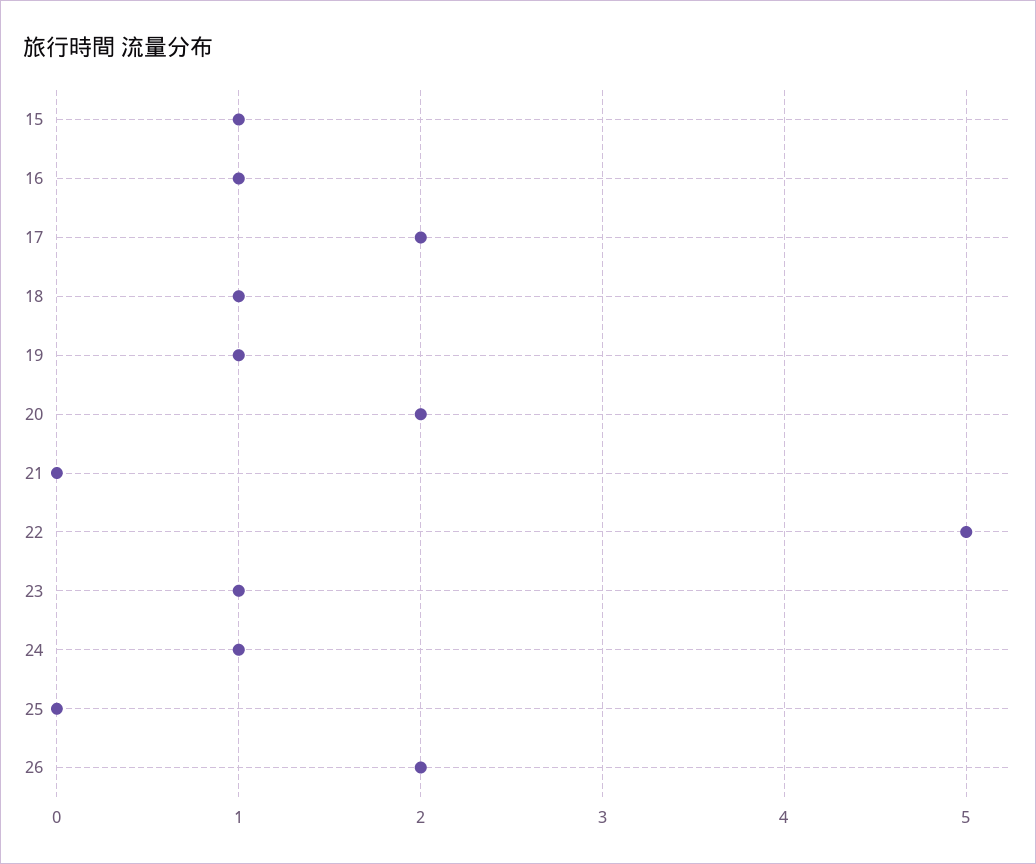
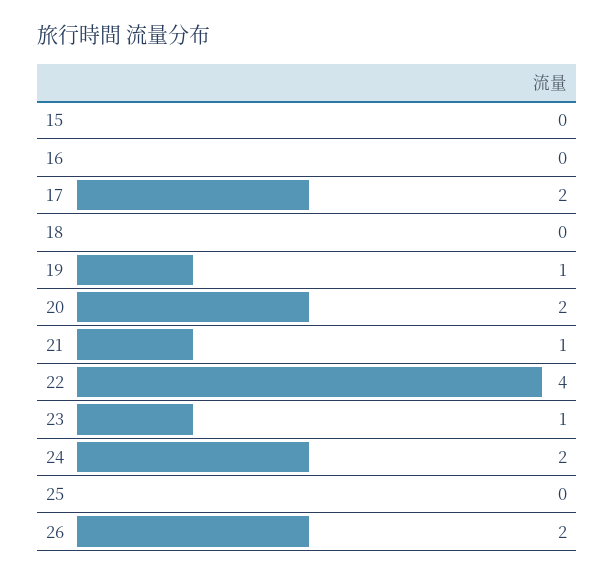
  {
-   "15": 1,
+   "15": 0,
-   "16": 1,
+   "16": 0,
    "17": 2,
-   "18": 1,
+   "18": 0,
    "19": 1,
    "20": 2,
-   "21": 0,
+   "21": 1,
-   "22": 5,
+   "22": 4,
    "23": 1,
-   "24": 1,
+   "24": 2,
    "25": 0,
    "26": 2
  }

